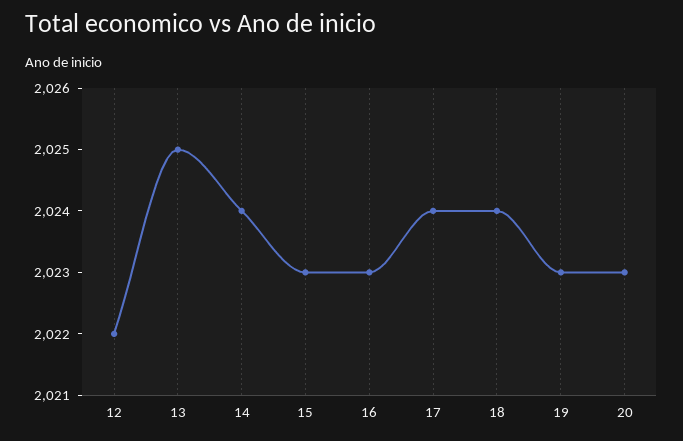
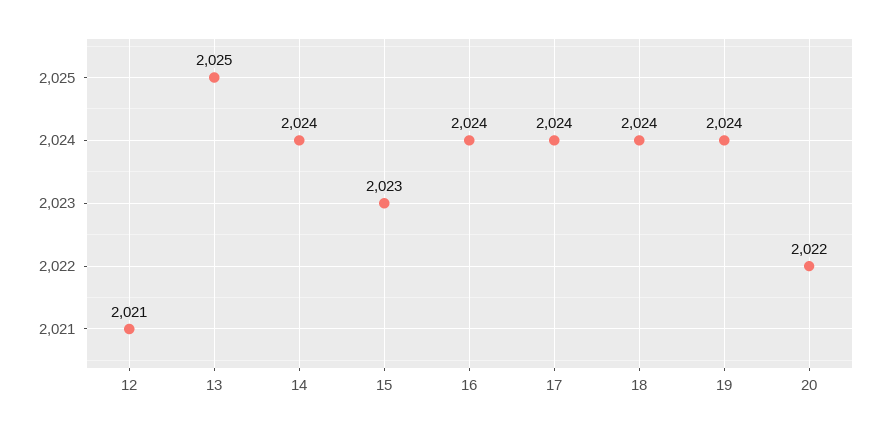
  {
-   "12": 2022,
+   "12": 2021,
    "13": 2025,
    "14": 2024,
    "15": 2023,
-   "16": 2023,
+   "16": 2024,
    "17": 2024,
    "18": 2024,
-   "19": 2023,
+   "19": 2024,
-   "20": 2023
+   "20": 2022
  }

